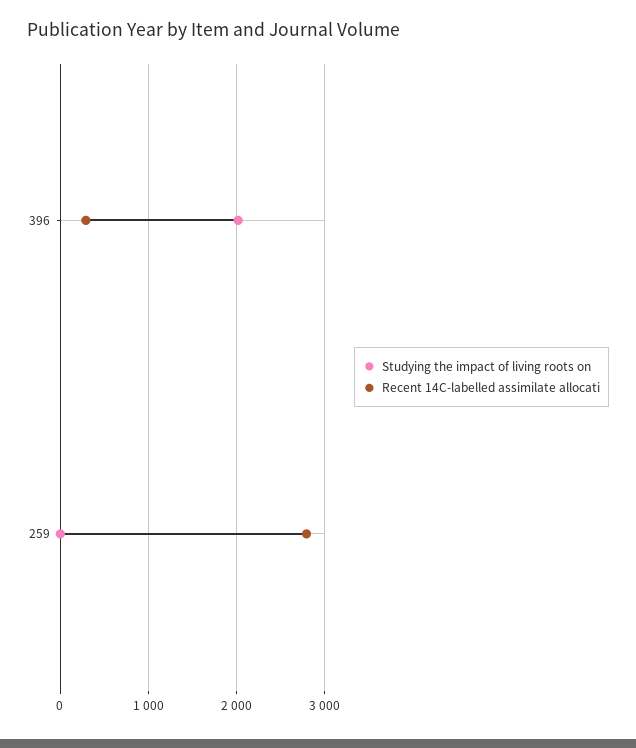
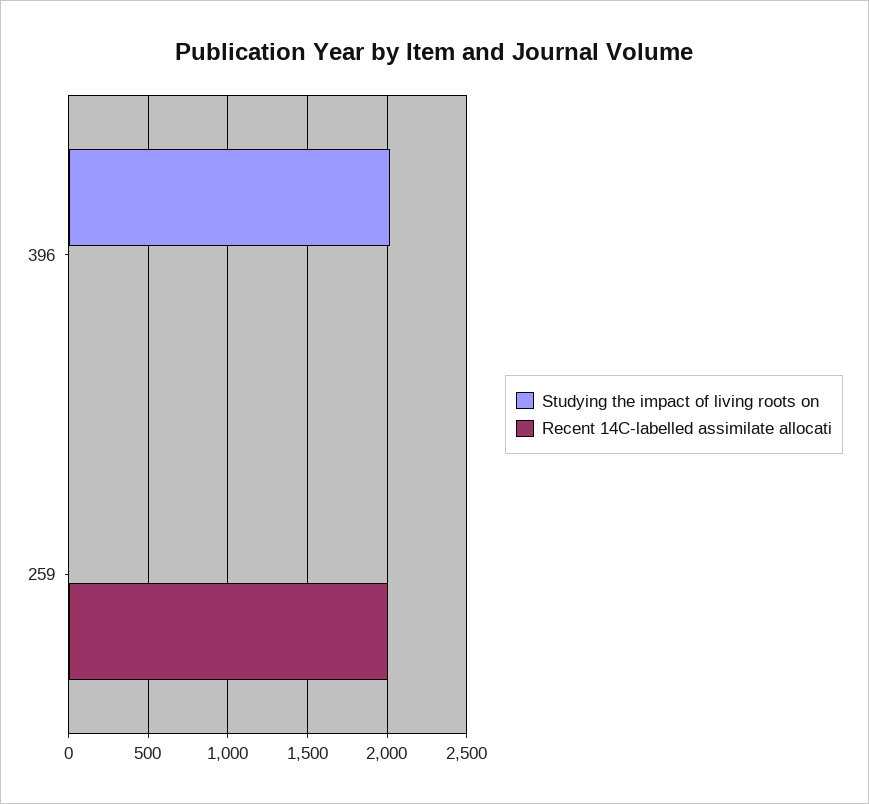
  {
    "Studying the impact of living roots on": {
      "396": 2000,
      "259": 0
    },
    "Recent 14C-labelled assimilate allocati": {
-     "396": 300,
+     "396": 0,
-     "259": 2800
+     "259": 2000
    }
  }

